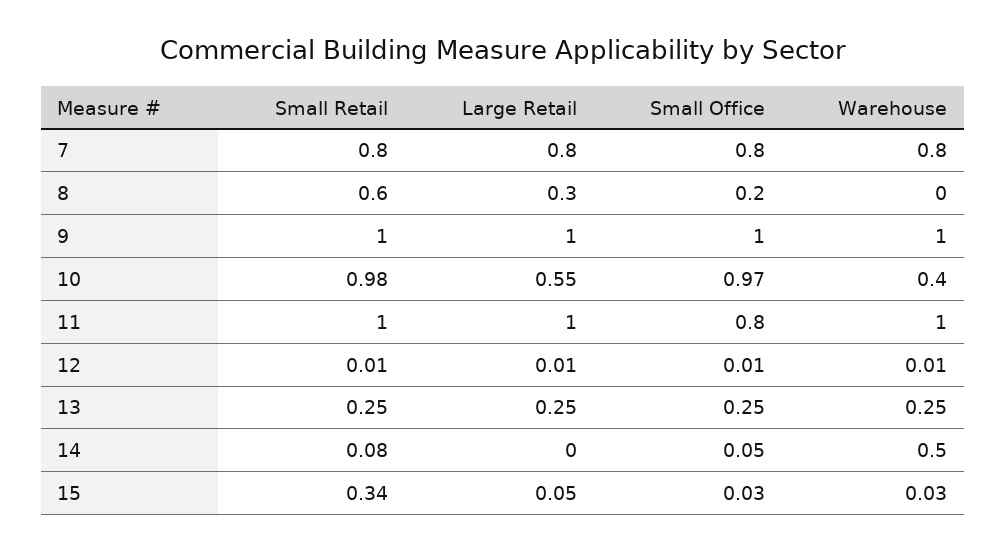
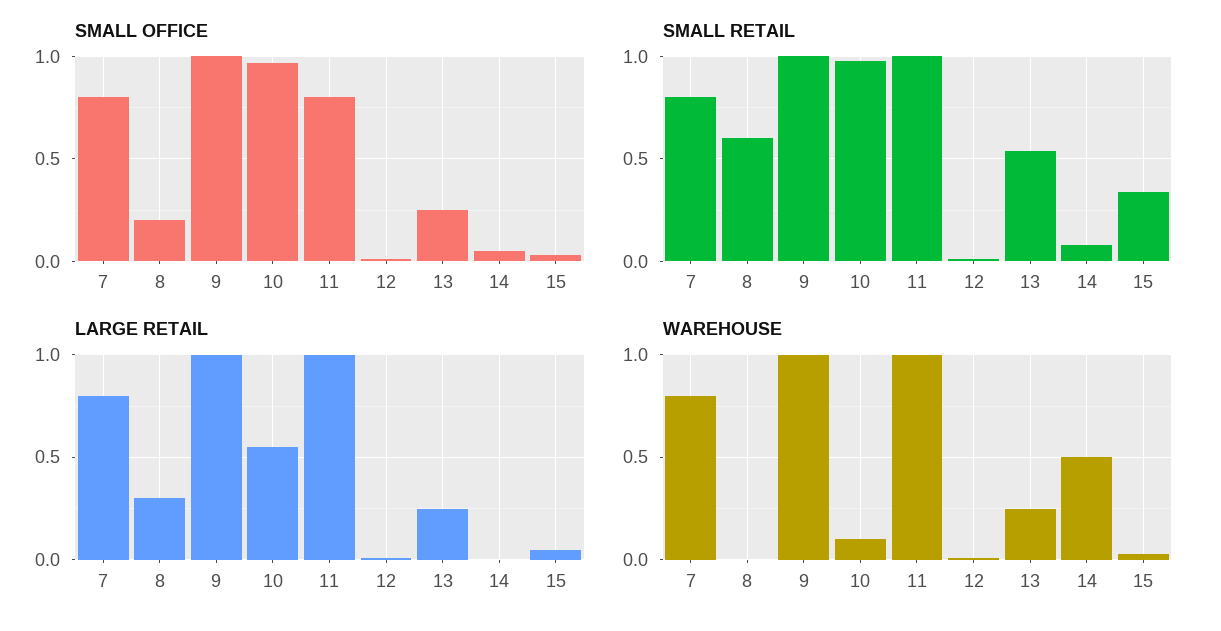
  {
    "Small Retail": {
      "7": 0.8,
      "8": 0.6,
      "9": 1,
      "10": 0.98,
      "11": 1,
      "12": 0.01,
-     "13": 0.25,
+     "13": 0.55,
      "14": 0.08,
      "15": 0.34
    },
    "Large Retail": {
      "7": 0.8,
      "8": 0.3,
      "9": 1,
      "10": 0.55,
      "11": 1,
      "12": 0.01,
      "13": 0.25,
      "14": 0,
      "15": 0.05
    },
    "Small Office": {
      "7": 0.8,
      "8": 0.2,
      "9": 1,
      "10": 0.97,
      "11": 0.8,
      "12": 0.01,
      "13": 0.25,
      "14": 0.05,
      "15": 0.03
    },
    "Warehouse": {
      "7": 0.8,
      "8": 0,
      "9": 1,
-     "10": 0.4,
+     "10": 0.1,
      "11": 1,
      "12": 0.01,
      "13": 0.25,
      "14": 0.5,
      "15": 0.03
    }
  }

